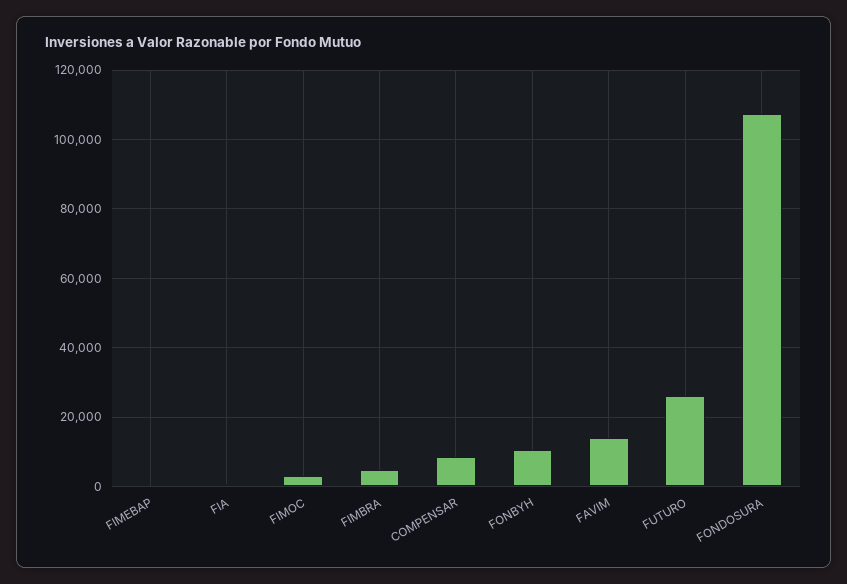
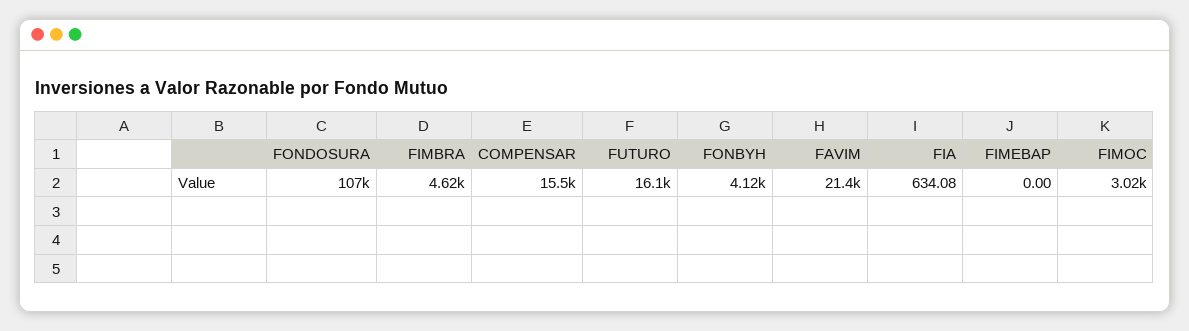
  {
    "FIMEBAP": 0,
    "FIA": 634.08,
    "FIMOC": 3020,
    "FIMBRA": 4620,
-   "COMPENSAR": 8000,
+   "COMPENSAR": 15500,
-   "FONBYH": 10000,
+   "FONBYH": 4120,
-   "FAVIM": 14000,
+   "FAVIM": 21400,
-   "FUTURO": 26000,
+   "FUTURO": 16100,
    "FONDOSURA": 107000
  }

